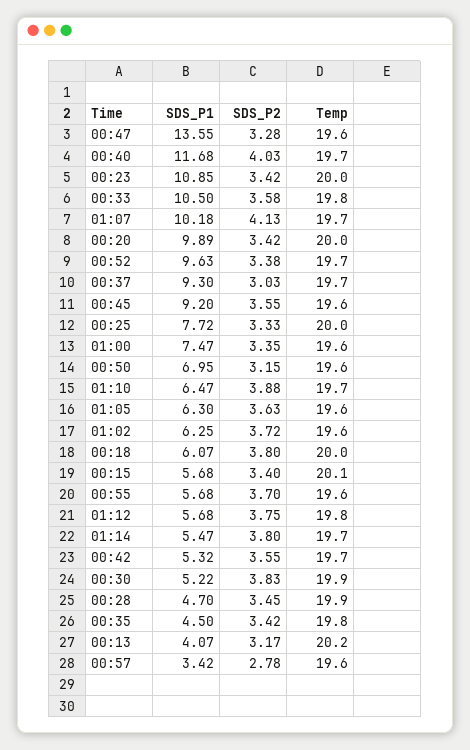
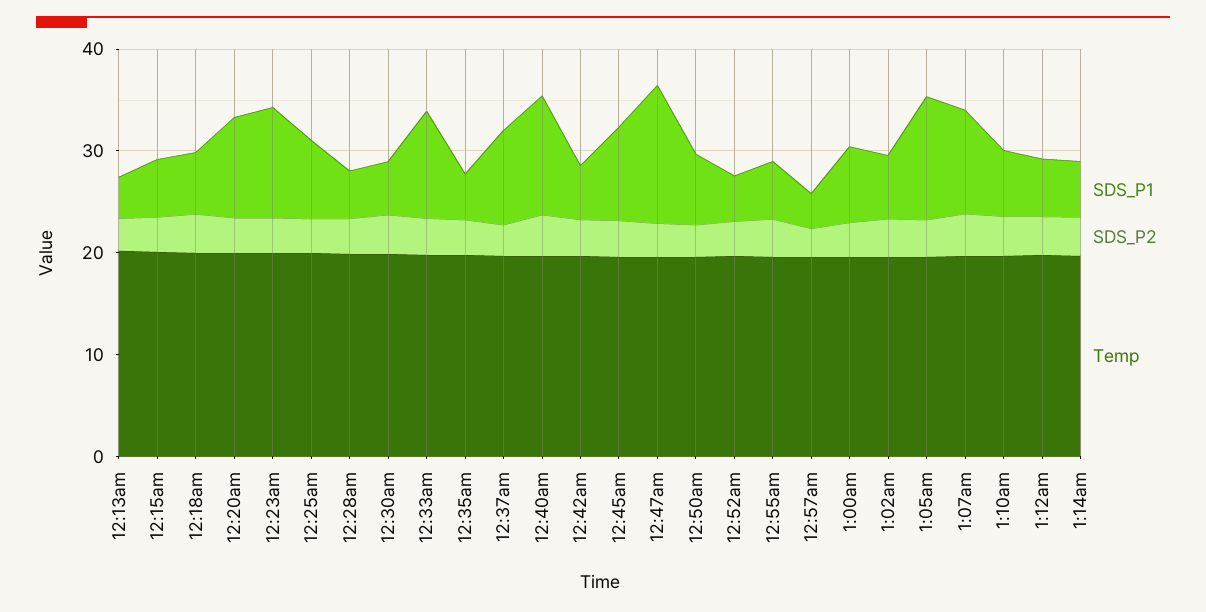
  {
    "SDS_P1": {
      "00:47": 13.55,
      "00:40": 11.68,
      "00:23": 10.85,
      "00:33": 10.5,
      "01:07": 10.18,
      "00:20": 9.89,
-     "00:52": 9.63,
+     "00:52": 4,
      "00:37": 9.3,
      "00:45": 9.2,
      "00:25": 7.72,
      "01:00": 7.47,
      "00:50": 6.95,
      "01:10": 6.47,
-     "01:05": 6.3,
+     "01:05": 12,
      "01:02": 6.25,
      "00:18": 6.07,
      "00:15": 5.68,
      "00:55": 5.68,
      "01:12": 5.68,
      "01:14": 5.47,
      "00:42": 5.32,
      "00:30": 5.22,
      "00:28": 4.7,
      "00:35": 4.5,
      "00:13": 4.07,
      "00:57": 3.42
    },
    "SDS_P2": {
      "00:47": 3.28,
      "00:40": 4.03,
      "00:23": 3.42,
      "00:33": 3.58,
      "01:07": 4.13,
      "00:20": 3.42,
      "00:52": 3.38,
      "00:37": 3.03,
      "00:45": 3.55,
      "00:25": 3.33,
      "01:00": 3.35,
      "00:50": 3.15,
      "01:10": 3.88,
      "01:05": 3.63,
      "01:02": 3.72,
      "00:18": 3.8,
      "00:15": 3.4,
      "00:55": 3.7,
      "01:12": 3.75,
      "01:14": 3.8,
      "00:42": 3.55,
      "00:30": 3.83,
      "00:28": 3.45,
      "00:35": 3.42,
      "00:13": 3.17,
      "00:57": 2.78
    },
    "Temp": {
      "00:47": 19.6,
      "00:40": 19.7,
      "00:23": 20,
      "00:33": 19.8,
      "01:07": 19.7,
      "00:20": 20,
      "00:52": 19.7,
      "00:37": 19.7,
      "00:45": 19.6,
      "00:25": 20,
      "01:00": 19.6,
      "00:50": 19.6,
      "01:10": 19.7,
      "01:05": 19.6,
      "01:02": 19.6,
      "00:18": 20,
      "00:15": 20.1,
      "00:55": 19.6,
      "01:12": 19.8,
      "01:14": 19.7,
      "00:42": 19.7,
      "00:30": 19.9,
      "00:28": 19.9,
      "00:35": 19.8,
      "00:13": 20.2,
      "00:57": 19.6
    }
  }

